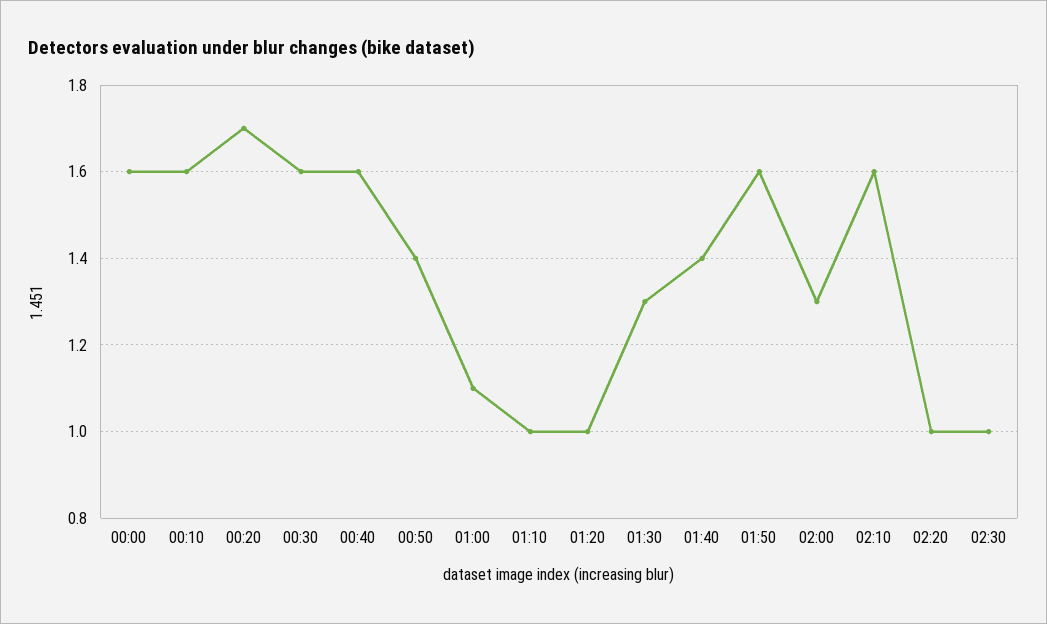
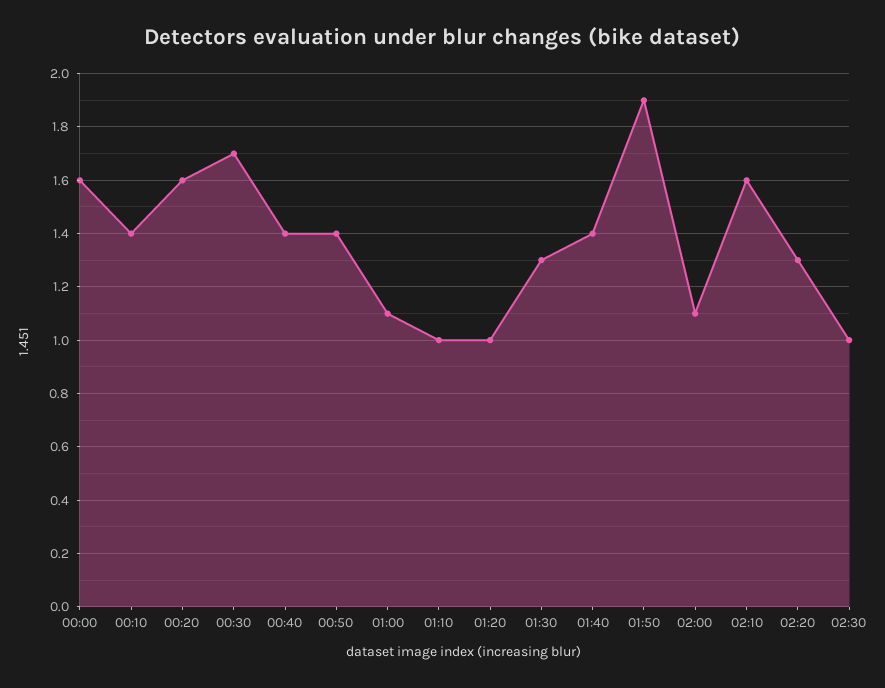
  {
    "00:00": 1.6,
-   "00:10": 1.6,
+   "00:10": 1.4,
-   "00:20": 1.7,
+   "00:20": 1.6,
-   "00:30": 1.6,
+   "00:30": 1.7,
-   "00:40": 1.6,
+   "00:40": 1.4,
    "00:50": 1.4,
    "01:00": 1.1,
    "01:10": 1,
    "01:20": 1,
    "01:30": 1.3,
    "01:40": 1.4,
-   "01:50": 1.6,
+   "01:50": 1.9,
-   "02:00": 1.3,
+   "02:00": 1.1,
    "02:10": 1.6,
-   "02:20": 1,
+   "02:20": 1.3,
    "02:30": 1
  }

